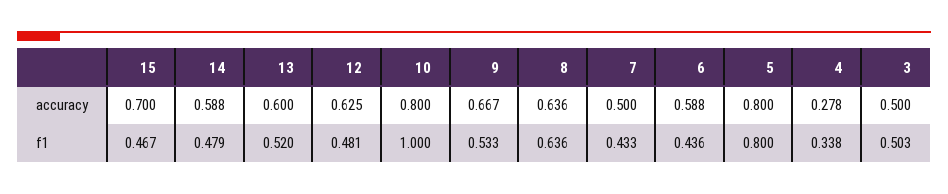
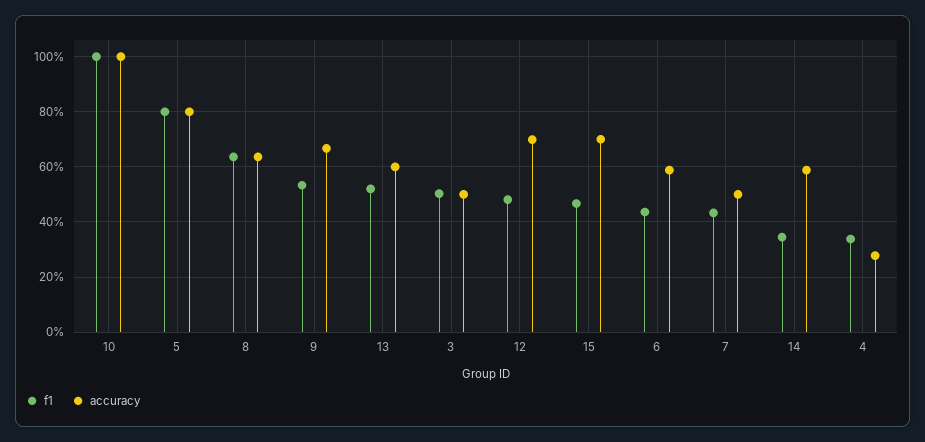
  {
    "accuracy": {
      "15": 0.7,
      "14": 0.588,
      "13": 0.6,
-     "12": 0.625,
+     "12": 0.7,
-     "10": 0.8,
+     "10": 1,
      "9": 0.667,
      "8": 0.636,
      "7": 0.5,
      "6": 0.588,
      "5": 0.8,
      "4": 0.278,
      "3": 0.5
    },
    "f1": {
      "15": 0.467,
-     "14": 0.479,
+     "14": 0.35,
      "13": 0.52,
      "12": 0.481,
      "10": 1,
      "9": 0.533,
      "8": 0.636,
      "7": 0.433,
      "6": 0.436,
      "5": 0.8,
      "4": 0.338,
      "3": 0.503
    }
  }

